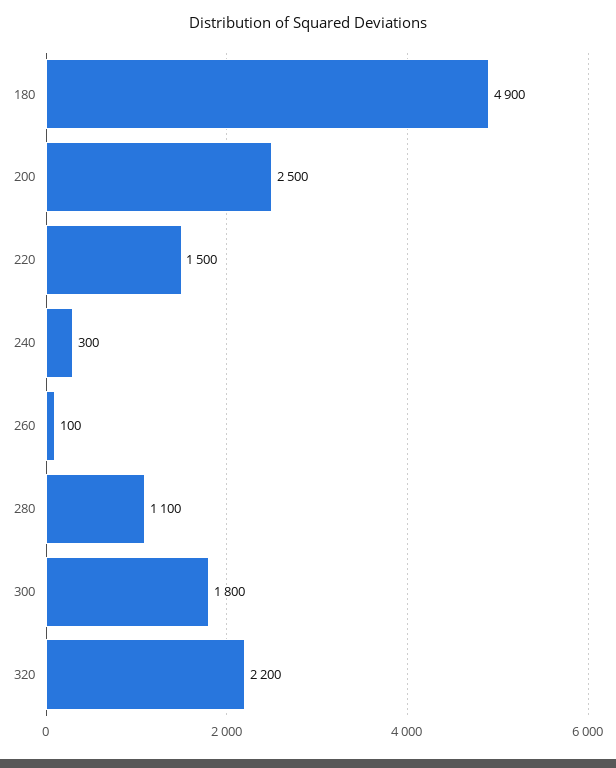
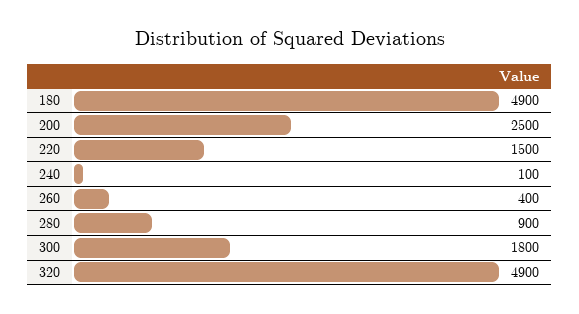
  {
    "180": 4900,
    "200": 2500,
    "220": 1500,
-   "240": 300,
+   "240": 100,
-   "260": 100,
+   "260": 400,
-   "280": 1100,
+   "280": 900,
    "300": 1800,
-   "320": 2200
+   "320": 4900
  }

